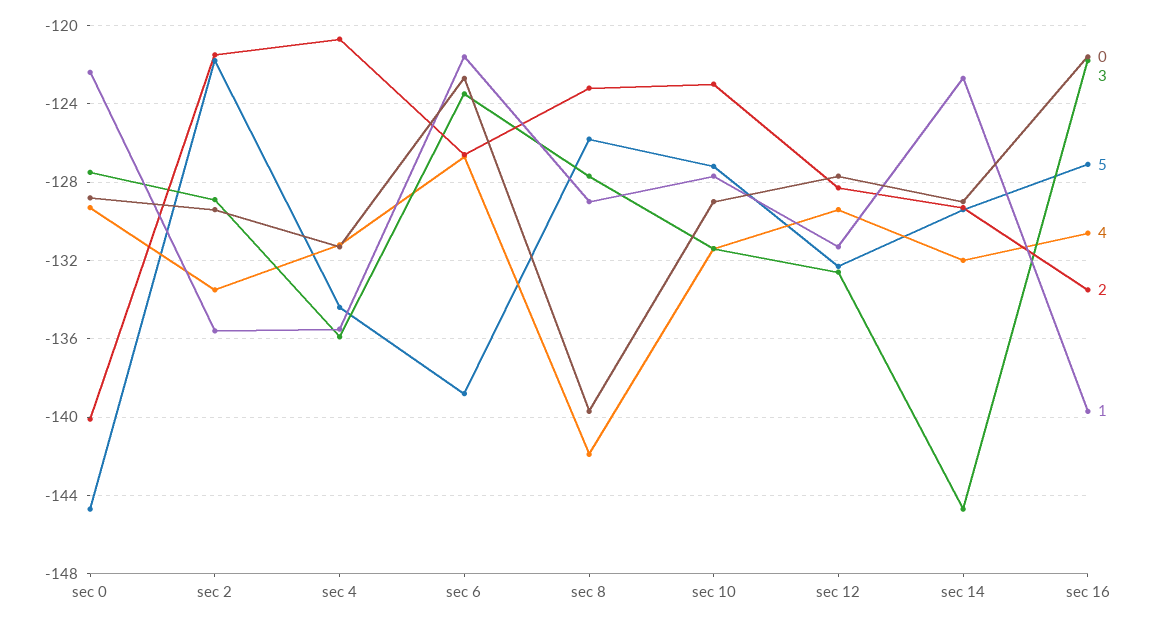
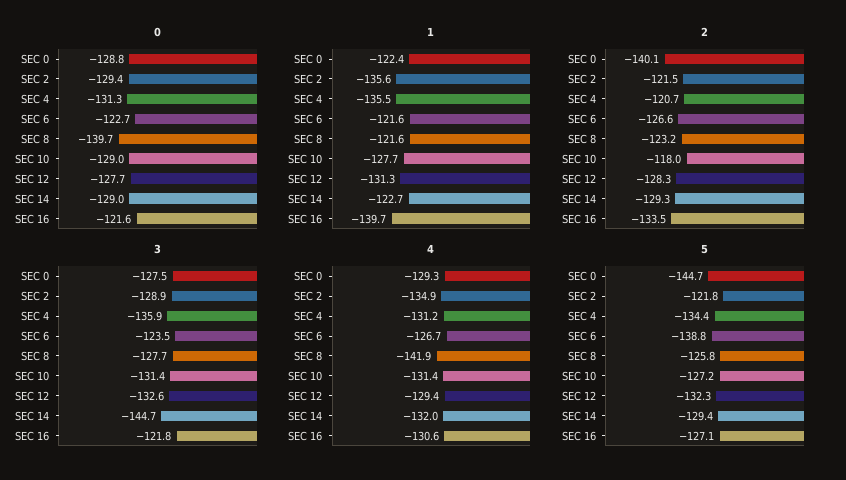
  {
    "0": {
      "sec 0": -128.8,
      "sec 2": -129.4,
      "sec 4": -131.3,
      "sec 6": -122.7,
      "sec 8": -139.7,
      "sec 10": -129,
      "sec 12": -127.7,
      "sec 14": -129,
      "sec 16": -121.6
    },
    "3": {
      "sec 0": -127.5,
      "sec 2": -128.9,
      "sec 4": -135.9,
      "sec 6": -123.5,
      "sec 8": -127.7,
      "sec 10": -131.4,
      "sec 12": -132.6,
      "sec 14": -144.7,
      "sec 16": -121.8
    },
    "5": {
      "sec 0": -144.7,
      "sec 2": -121.8,
      "sec 4": -134.4,
      "sec 6": -138.8,
      "sec 8": -125.8,
      "sec 10": -127.2,
      "sec 12": -132.3,
      "sec 14": -129.4,
      "sec 16": -127.1
    },
    "4": {
      "sec 0": -129.3,
-     "sec 2": -133.5,
+     "sec 2": -134.9,
      "sec 4": -131.2,
      "sec 6": -126.7,
      "sec 8": -141.9,
      "sec 10": -131.4,
      "sec 12": -129.4,
      "sec 14": -132,
      "sec 16": -130.6
    },
    "2": {
      "sec 0": -140.1,
      "sec 2": -121.5,
      "sec 4": -120.7,
      "sec 6": -126.6,
      "sec 8": -123.2,
-     "sec 10": -123,
+     "sec 10": -118,
      "sec 12": -128.3,
      "sec 14": -129.3,
      "sec 16": -133.5
    },
    "1": {
      "sec 0": -122.4,
      "sec 2": -135.6,
      "sec 4": -135.5,
      "sec 6": -121.6,
-     "sec 8": -129,
+     "sec 8": -121.6,
      "sec 10": -127.7,
      "sec 12": -131.3,
      "sec 14": -122.7,
      "sec 16": -139.7
    }
  }

